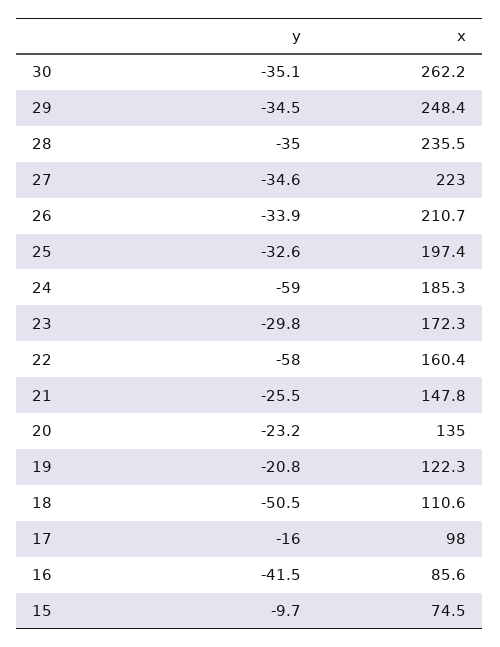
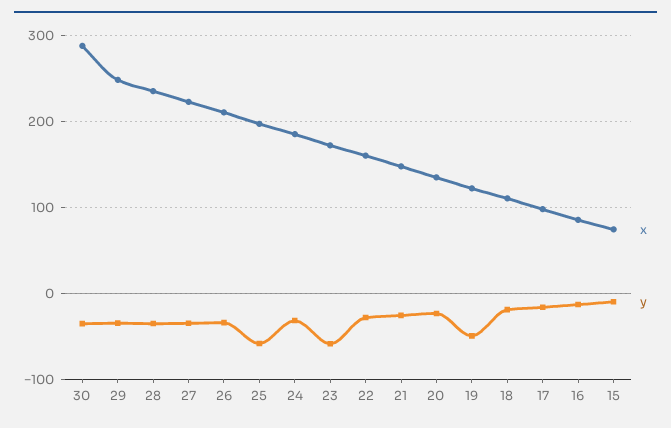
  {
    "y": {
      "30": -35.1,
      "29": -34.5,
      "28": -35,
      "27": -34.6,
      "26": -33.9,
-     "25": -32.6,
+     "25": -60,
-     "24": -59,
+     "24": -30,
-     "23": -29.8,
+     "23": -60,
-     "22": -58,
+     "22": -30,
      "21": -25.5,
      "20": -23.2,
-     "19": -20.8,
+     "19": -50,
-     "18": -50.5,
+     "18": -20,
      "17": -16,
-     "16": -41.5,
+     "16": -10,
      "15": -9.7
    },
    "x": {
-     "30": 262.2,
+     "30": 290,
      "29": 248.4,
      "28": 235.5,
      "27": 223,
      "26": 210.7,
      "25": 197.4,
      "24": 185.3,
      "23": 172.3,
      "22": 160.4,
      "21": 147.8,
      "20": 135,
      "19": 122.3,
      "18": 110.6,
      "17": 98,
      "16": 85.6,
      "15": 74.5
    }
  }

